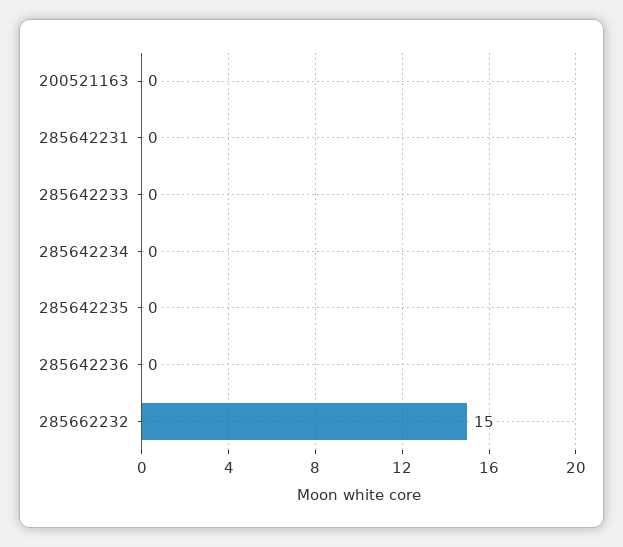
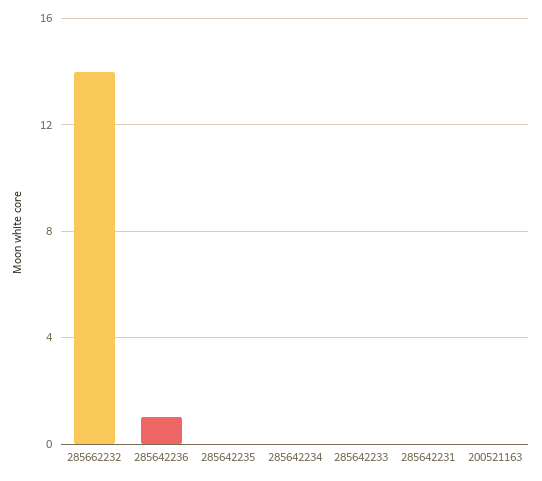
  {
    "200521163": 0,
    "285642231": 0,
    "285642233": 0,
    "285642234": 0,
    "285642235": 0,
-   "285642236": 0,
+   "285642236": 1,
-   "285662232": 15
+   "285662232": 14
  }

